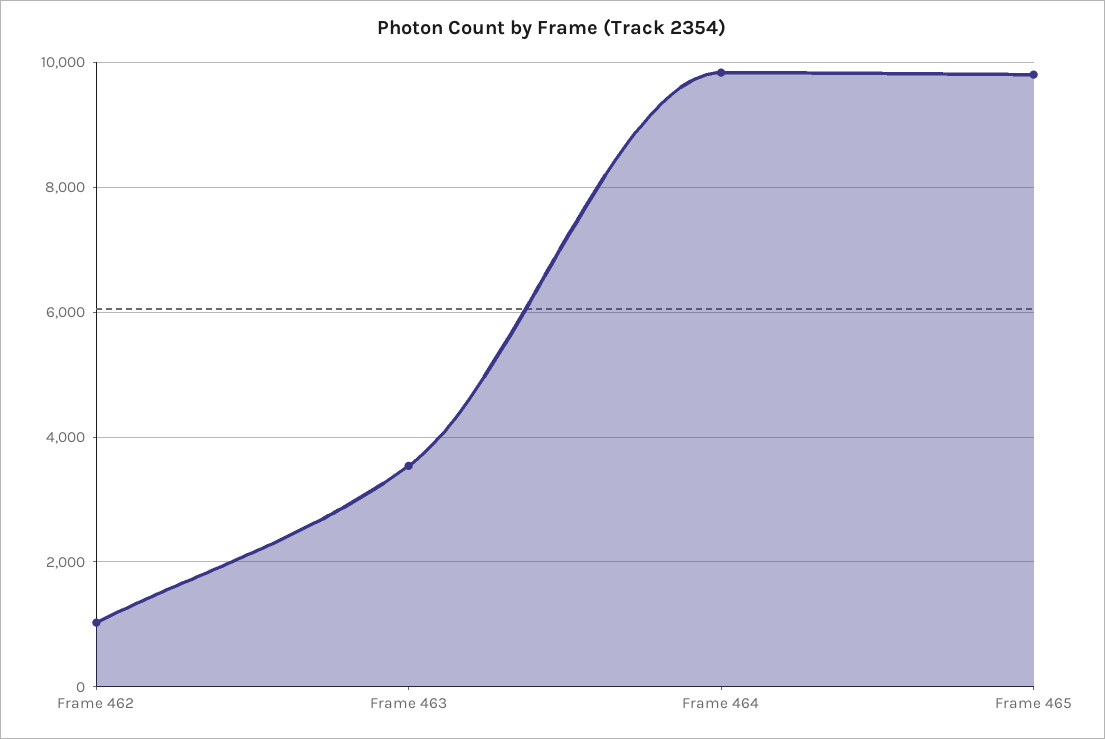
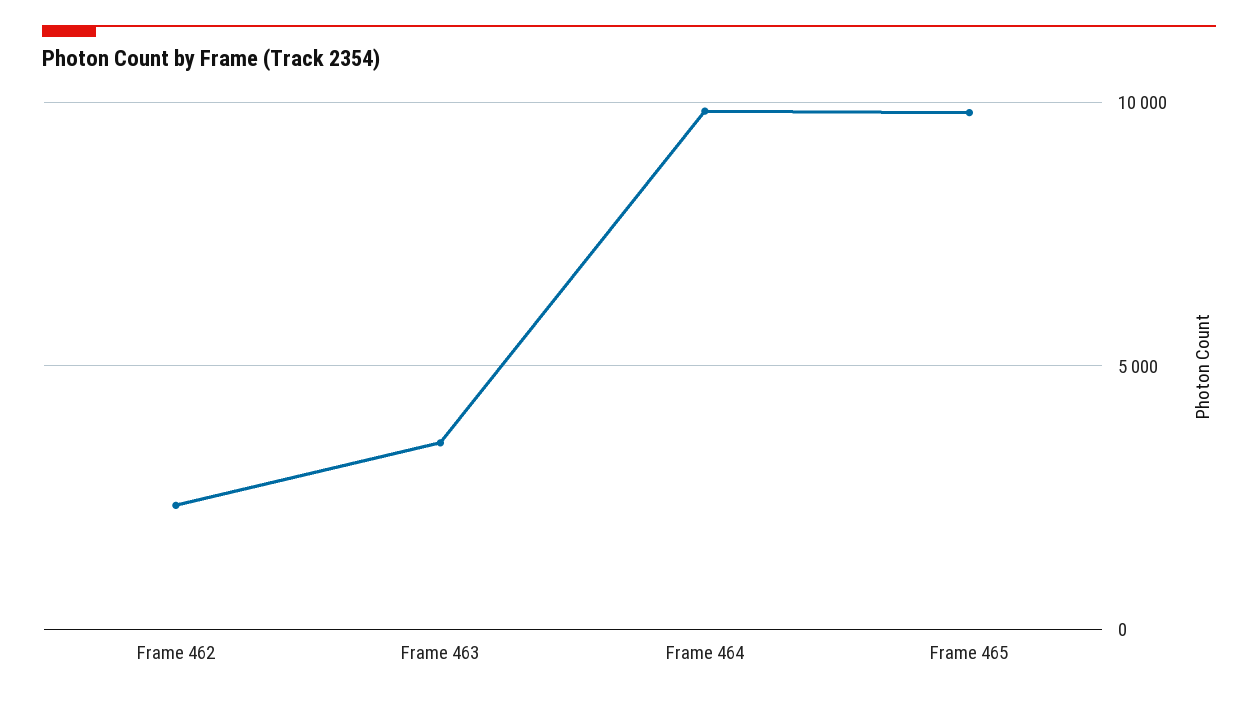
  {
-   "Frame 462": 1000,
+   "Frame 462": 2500,
    "Frame 463": 3600,
    "Frame 464": 9800,
    "Frame 465": 9800
  }

